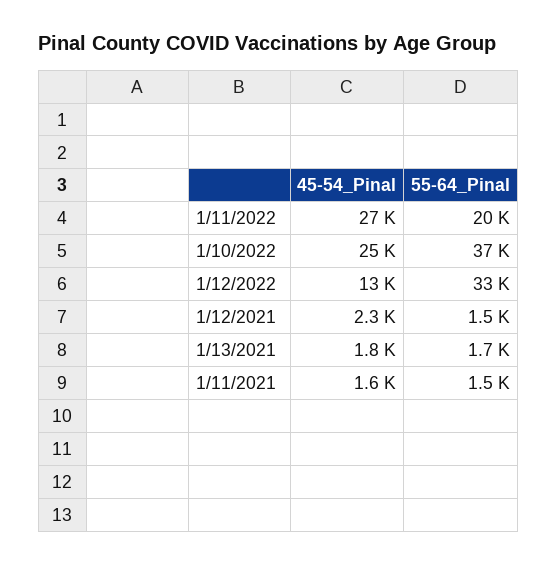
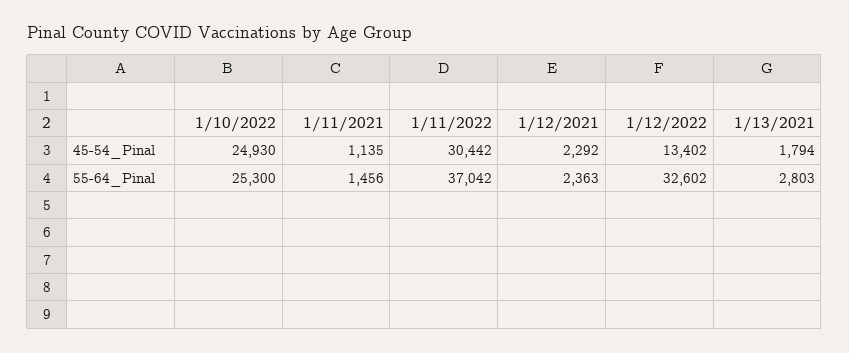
  {
    "45-54_Pinal": {
-     "1/11/2022": 27000,
+     "1/11/2022": 30442,
      "1/10/2022": 24930,
      "1/12/2022": 13402,
      "1/12/2021": 2292,
      "1/13/2021": 1794,
-     "1/11/2021": 1600
+     "1/11/2021": 1135
    },
    "55-64_Pinal": {
-     "1/11/2022": 20000,
+     "1/11/2022": 37042,
-     "1/10/2022": 37000,
+     "1/10/2022": 25300,
      "1/12/2022": 32602,
-     "1/12/2021": 1500,
+     "1/12/2021": 2363,
-     "1/13/2021": 1700,
+     "1/13/2021": 2803,
      "1/11/2021": 1456
    }
  }

